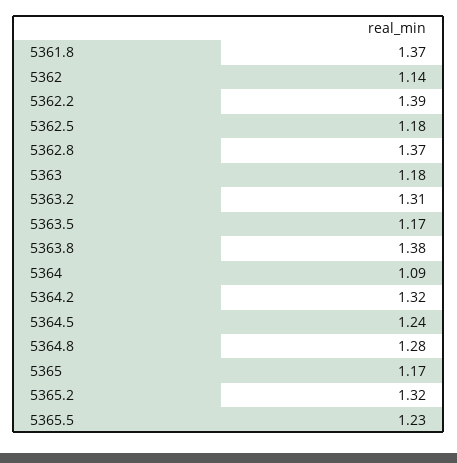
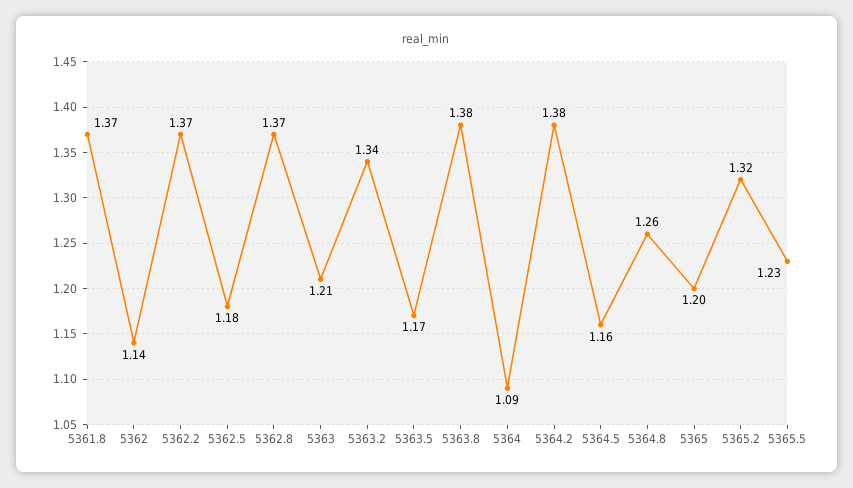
  {
    "5361.8": 1.37,
    "5362": 1.14,
-   "5362.2": 1.39,
+   "5362.2": 1.37,
    "5362.5": 1.18,
    "5362.8": 1.37,
-   "5363": 1.18,
+   "5363": 1.21,
-   "5363.2": 1.31,
+   "5363.2": 1.34,
    "5363.5": 1.17,
    "5363.8": 1.38,
    "5364": 1.09,
-   "5364.2": 1.32,
+   "5364.2": 1.38,
-   "5364.5": 1.24,
+   "5364.5": 1.16,
-   "5364.8": 1.28,
+   "5364.8": 1.26,
-   "5365": 1.17,
+   "5365": 1.2,
    "5365.2": 1.32,
    "5365.5": 1.23
  }

